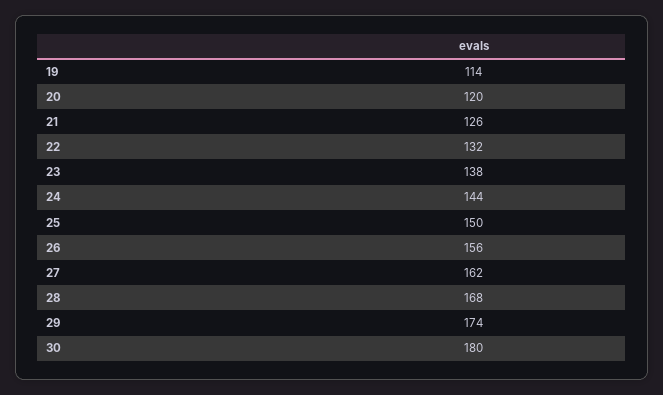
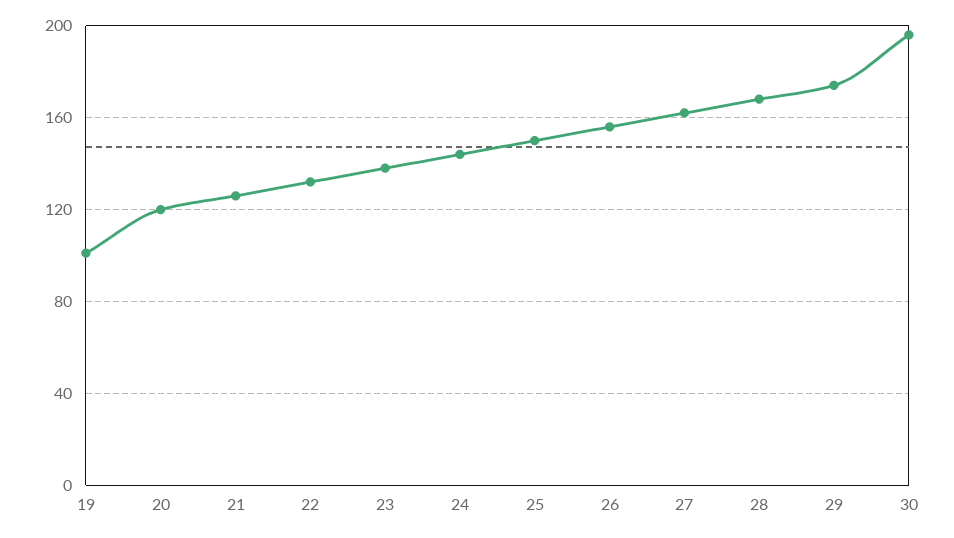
  {
-   "19": 114,
+   "19": 100,
    "20": 120,
    "21": 126,
    "22": 132,
    "23": 138,
    "24": 144,
    "25": 150,
    "26": 156,
    "27": 162,
    "28": 168,
    "29": 174,
-   "30": 180
+   "30": 195
  }

